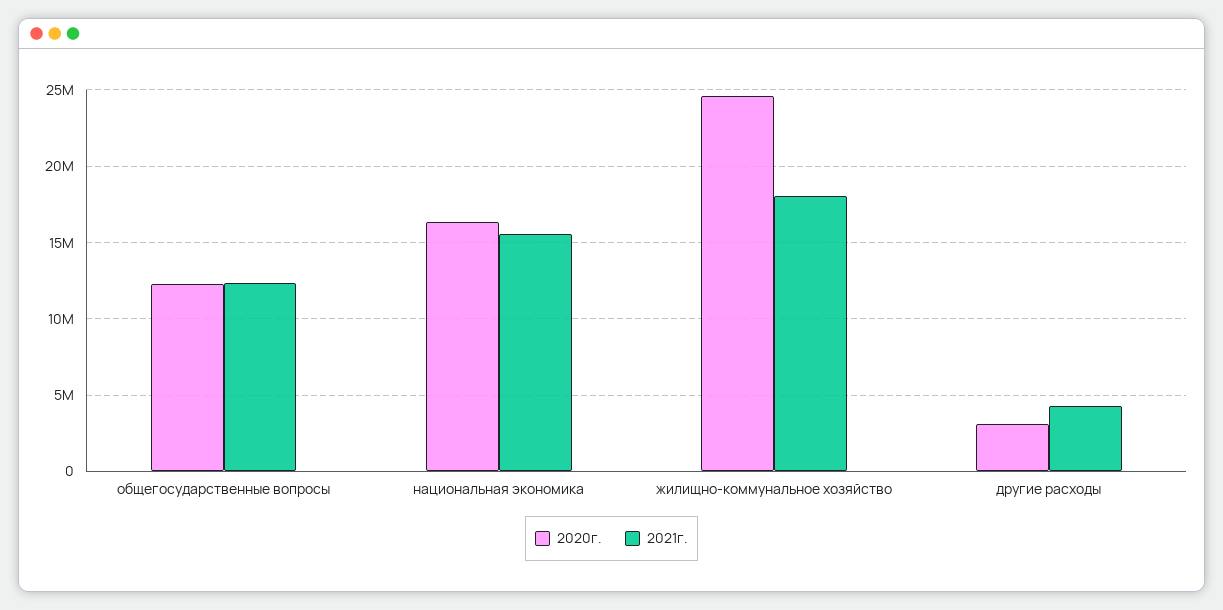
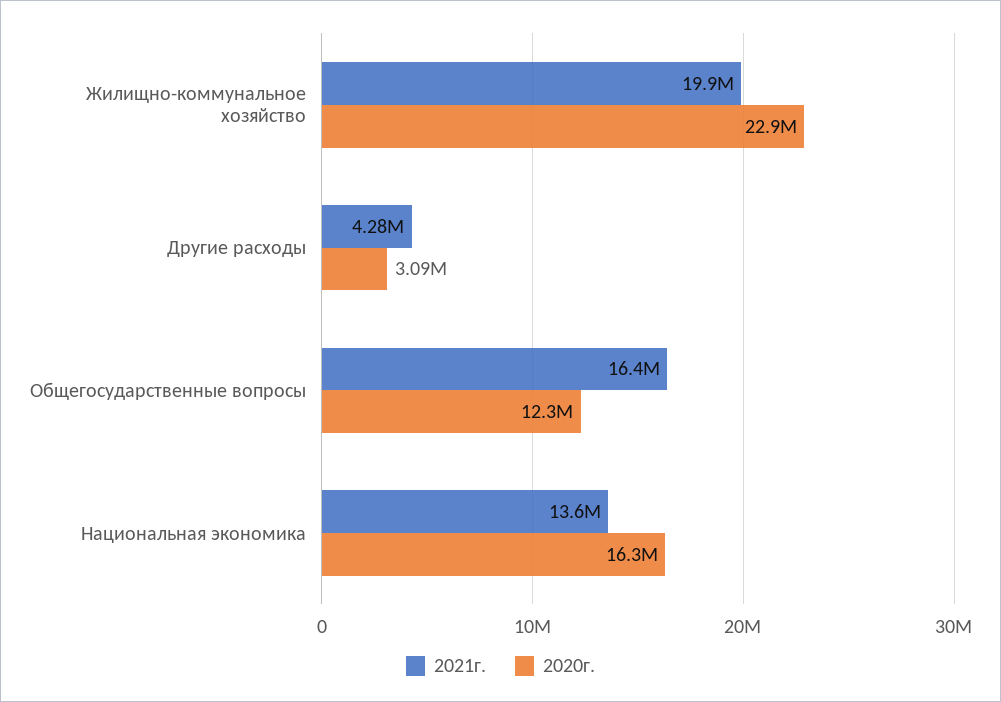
  {
    "2020г.": {
      "общегосударственные вопросы": 12300000,
      "национальная экономика": 16300000,
-     "жилищно-коммунальное хозяйство": 24500000,
+     "жилищно-коммунальное хозяйство": 22900000,
      "другие расходы": 3090000
    },
    "2021г.": {
-     "общегосударственные вопросы": 12500000,
+     "общегосударственные вопросы": 16400000,
-     "национальная экономика": 15500000,
+     "национальная экономика": 13600000,
-     "жилищно-коммунальное хозяйство": 18000000,
+     "жилищно-коммунальное хозяйство": 19900000,
      "другие расходы": 4280000
    }
  }

